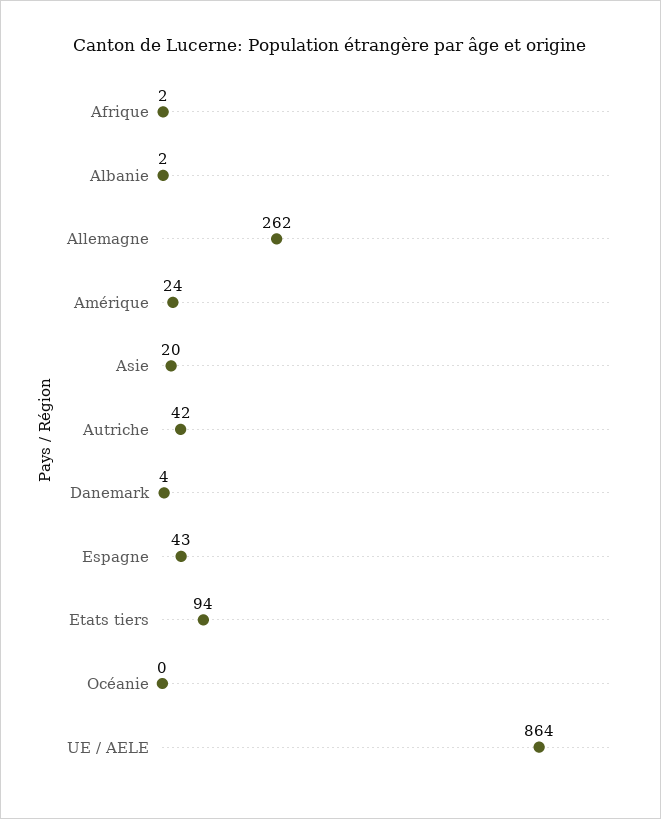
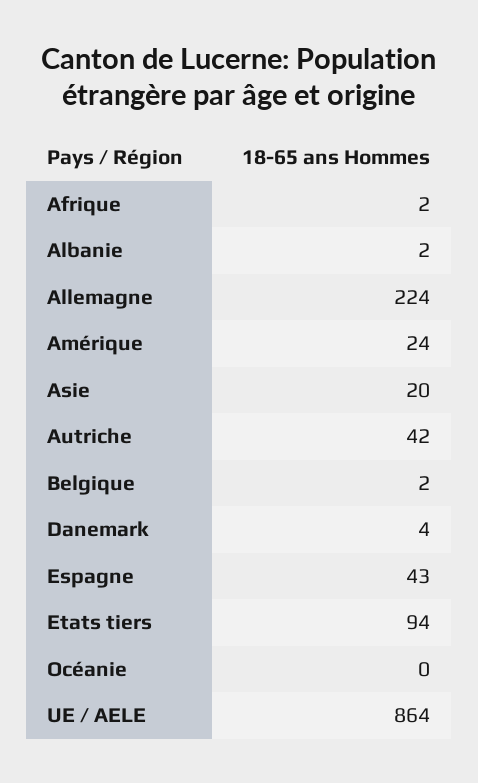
  {
    "Afrique": 2,
    "Albanie": 2,
-   "Allemagne": 262,
+   "Allemagne": 224,
    "Amérique": 24,
    "Asie": 20,
    "Autriche": 42,
    "Danemark": 4,
    "Espagne": 43,
    "Etats tiers": 94,
    "Océanie": 0,
-   "UE / AELE": 864
+   "UE / AELE": 864,
+   "Belgique": 2
  }

